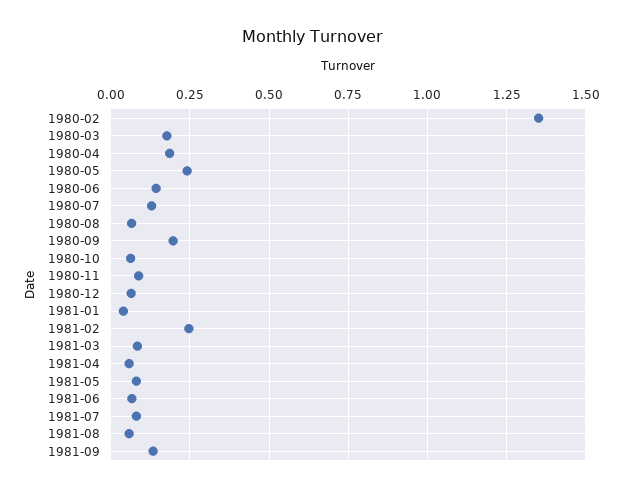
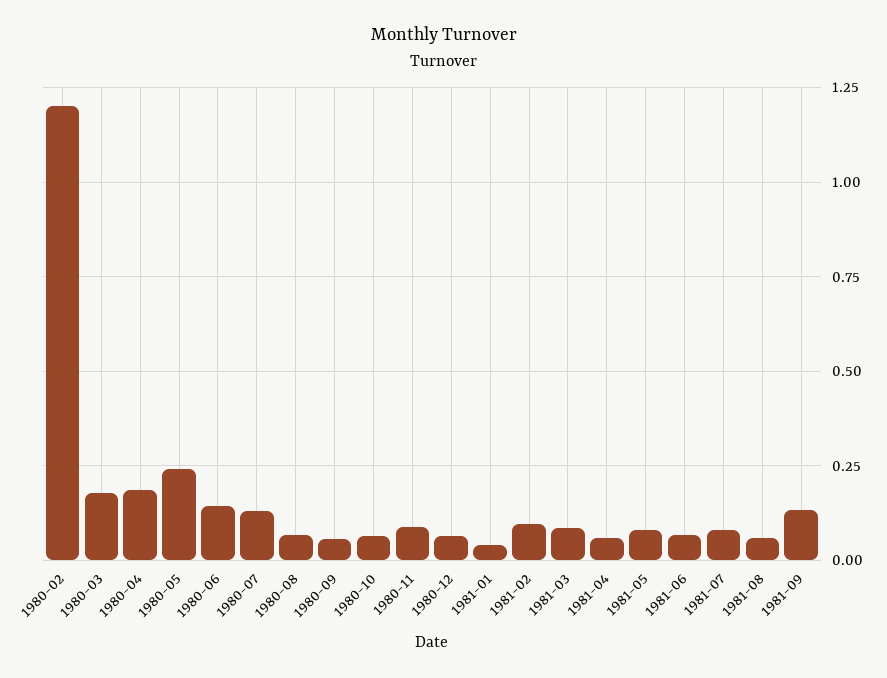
  {
-   "1980-02": 1.35,
+   "1980-02": 1.2,
    "1980-03": 0.175,
    "1980-04": 0.175,
    "1980-05": 0.25,
    "1980-06": 0.15,
    "1980-07": 0.125,
    "1980-08": 0.075,
-   "1980-09": 0.2,
+   "1980-09": 0.05,
    "1980-10": 0.075,
    "1980-11": 0.1,
    "1980-12": 0.075,
    "1981-01": 0.05,
-   "1981-02": 0.25,
+   "1981-02": 0.1,
    "1981-03": 0.075,
    "1981-04": 0.05,
    "1981-05": 0.075,
    "1981-06": 0.075,
    "1981-07": 0.075,
    "1981-08": 0.05,
    "1981-09": 0.125
  }

